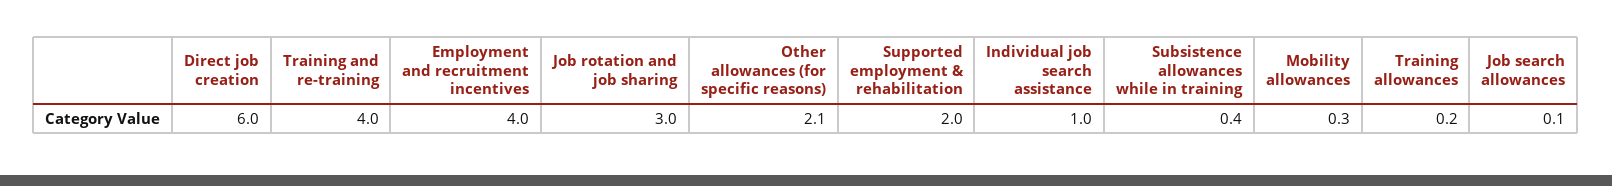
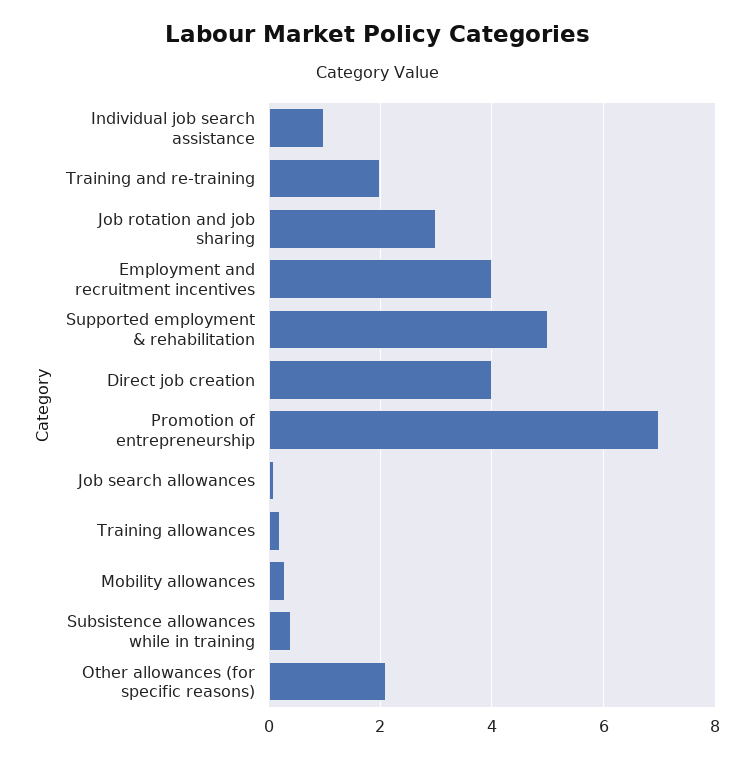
  {
-   "Direct job creation": 6,
+   "Direct job creation": 4,
-   "Training and re-training": 4,
+   "Training and re-training": 2,
    "Employment and recruitment incentives": 4,
    "Job rotation and job sharing": 3,
    "Other allowances (for specific reasons)": 2.1,
-   "Supported employment & rehabilitation": 2,
+   "Supported employment & rehabilitation": 5,
    "Individual job search assistance": 1,
    "Subsistence allowances while in training": 0.4,
    "Mobility allowances": 0.3,
    "Training allowances": 0.2,
-   "Job search allowances": 0.1
+   "Job search allowances": 0.1,
+   "Promotion of entrepreneurship": 7
  }

